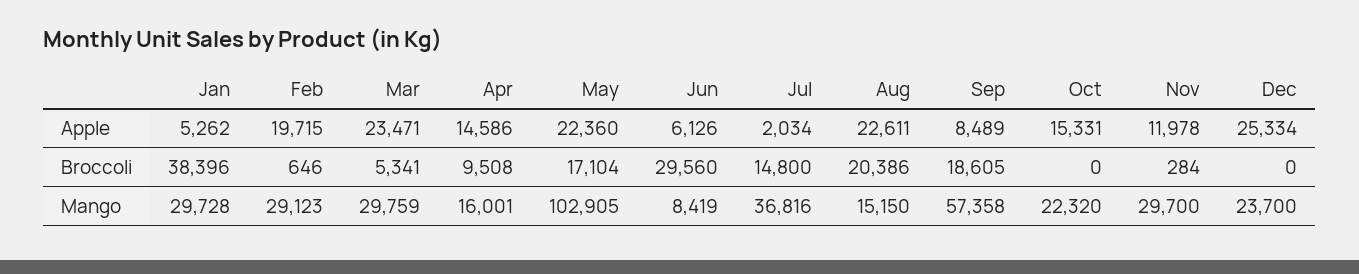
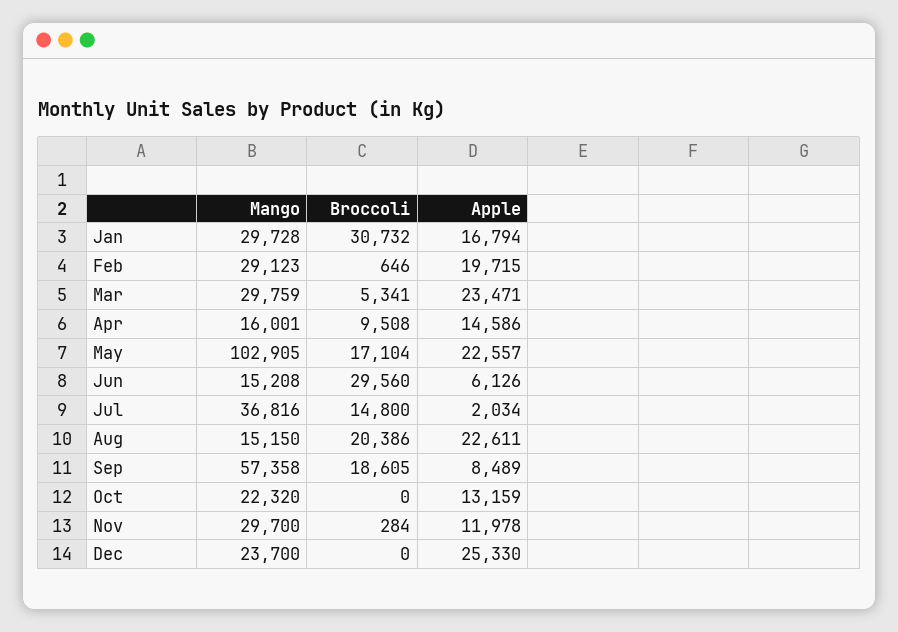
  {
    "Jan": {
-     "Apple": 5262,
+     "Apple": 16794,
-     "Broccoli": 38396,
+     "Broccoli": 30732,
      "Mango": 29728
    },
    "Feb": {
      "Apple": 19715,
      "Broccoli": 646,
      "Mango": 29123
    },
    "Mar": {
      "Apple": 23471,
      "Broccoli": 5341,
      "Mango": 29759
    },
    "Apr": {
      "Apple": 14586,
      "Broccoli": 9508,
      "Mango": 16001
    },
    "May": {
-     "Apple": 22360,
+     "Apple": 22557,
      "Broccoli": 17104,
      "Mango": 102905
    },
    "Jun": {
      "Apple": 6126,
      "Broccoli": 29560,
-     "Mango": 8419
+     "Mango": 15208
    },
    "Jul": {
      "Apple": 2034,
      "Broccoli": 14800,
      "Mango": 36816
    },
    "Aug": {
      "Apple": 22611,
      "Broccoli": 20386,
      "Mango": 15150
    },
    "Sep": {
      "Apple": 8489,
      "Broccoli": 18605,
      "Mango": 57358
    },
    "Oct": {
-     "Apple": 15331,
+     "Apple": 13159,
      "Broccoli": 0,
      "Mango": 22320
    },
    "Nov": {
      "Apple": 11978,
      "Broccoli": 284,
      "Mango": 29700
    },
    "Dec": {
-     "Apple": 25334,
+     "Apple": 25330,
      "Broccoli": 0,
      "Mango": 23700
    }
  }

